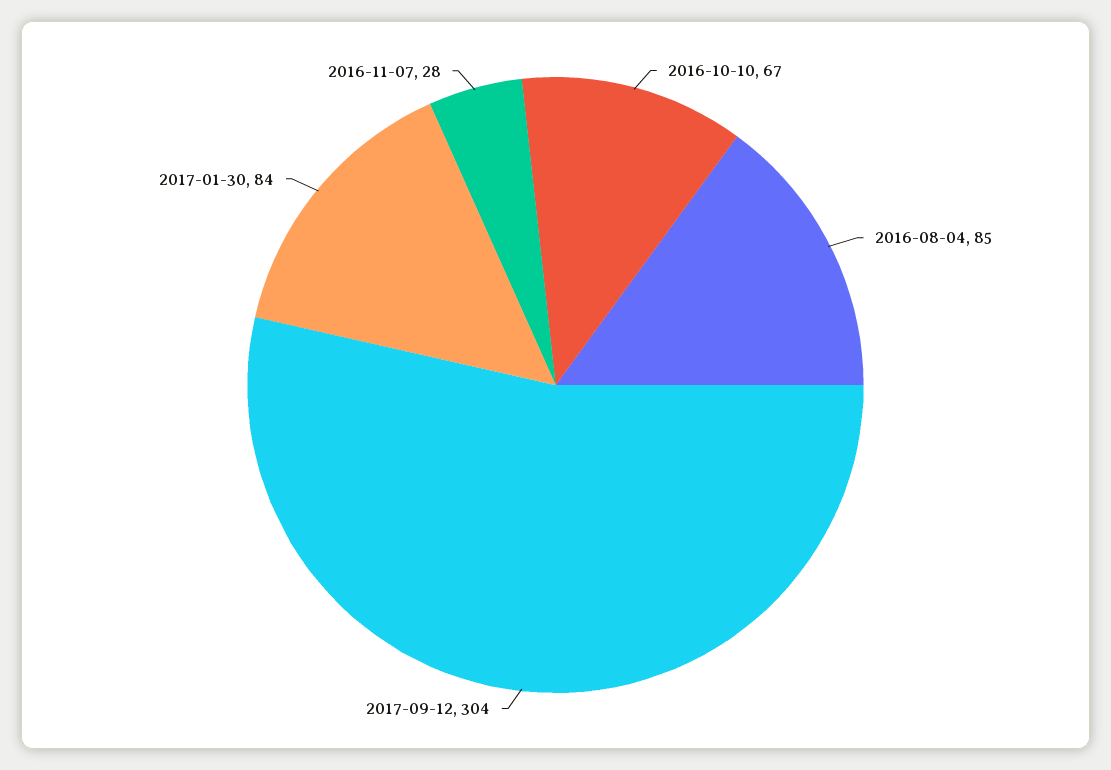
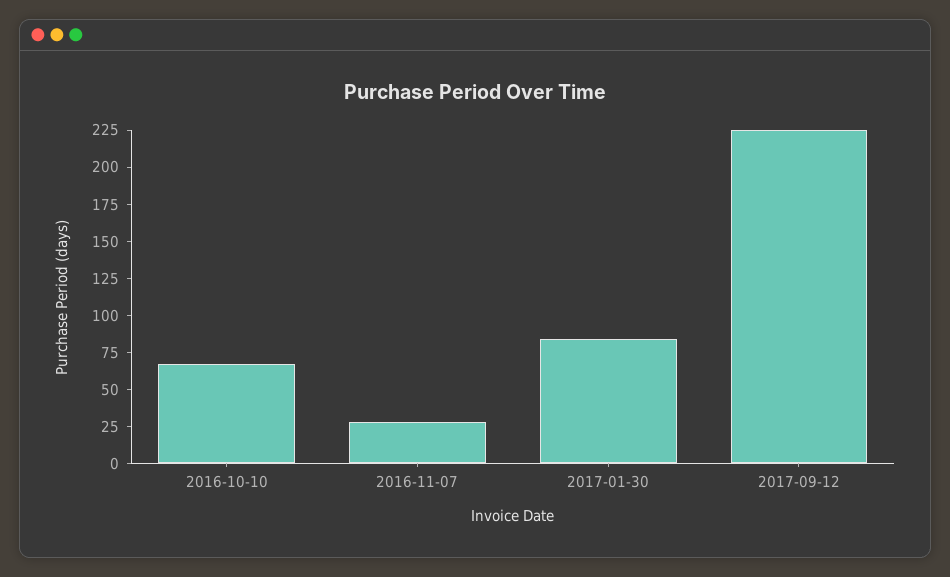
  {
    "2016-10-10": 67,
-   "2016-08-04": 85,
-   "2017-09-12": 304,
+   "2017-09-12": 225,
    "2017-01-30": 84,
    "2016-11-07": 28
  }

